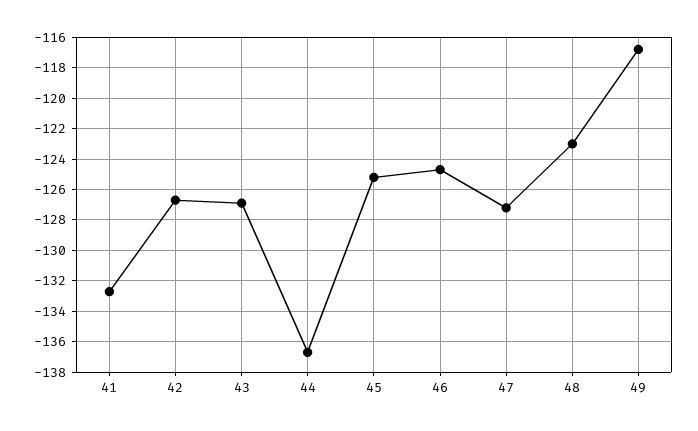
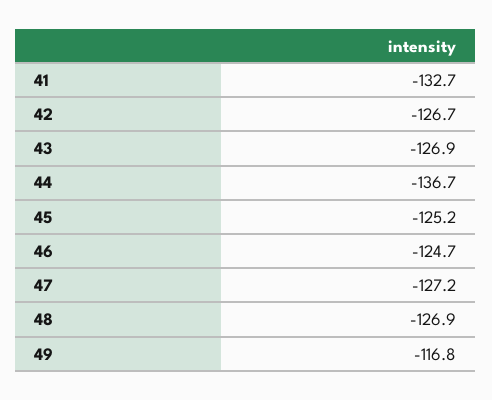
  {
    "41": -132.7,
    "42": -126.7,
    "43": -126.9,
    "44": -136.7,
    "45": -125.2,
    "46": -124.7,
    "47": -127.2,
-   "48": -123,
+   "48": -126.9,
    "49": -116.8
  }

